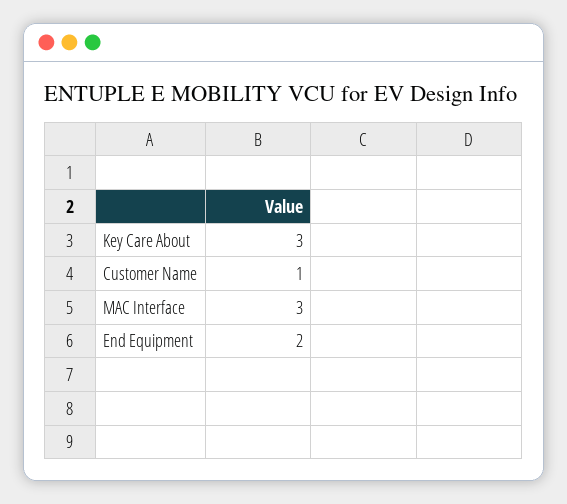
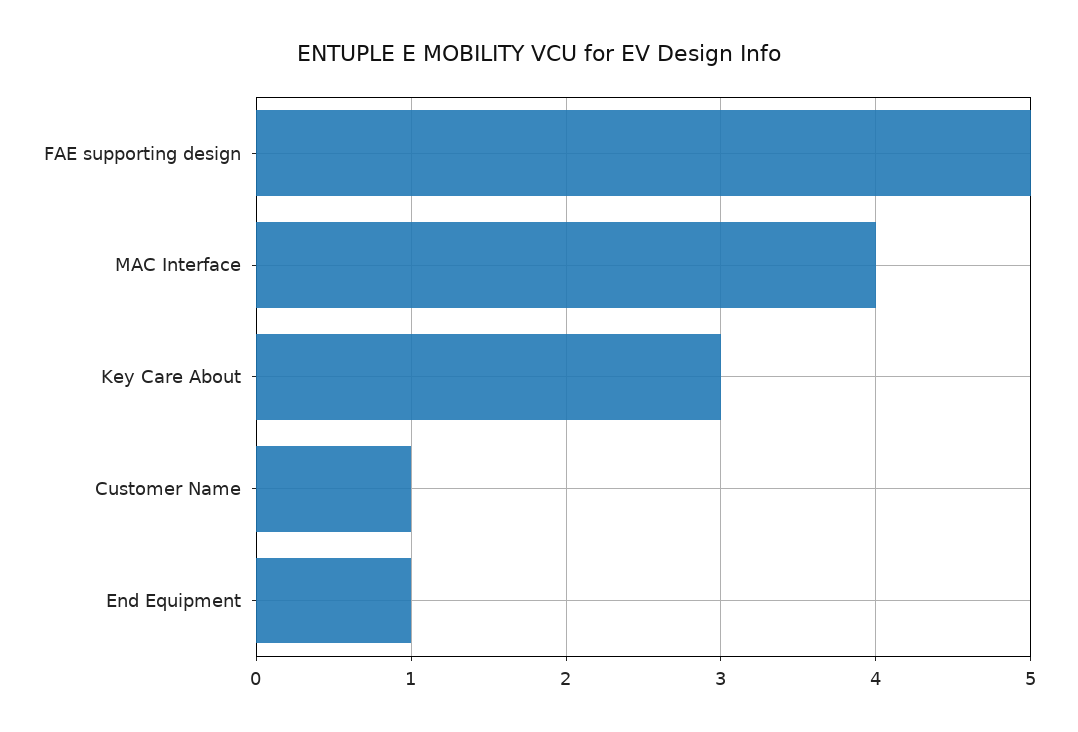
  {
    "Key Care About": 3,
    "Customer Name": 1,
-   "MAC Interface": 3,
+   "MAC Interface": 4,
-   "End Equipment": 2
+   "End Equipment": 1,
+   "FAE supporting design": 5
  }

